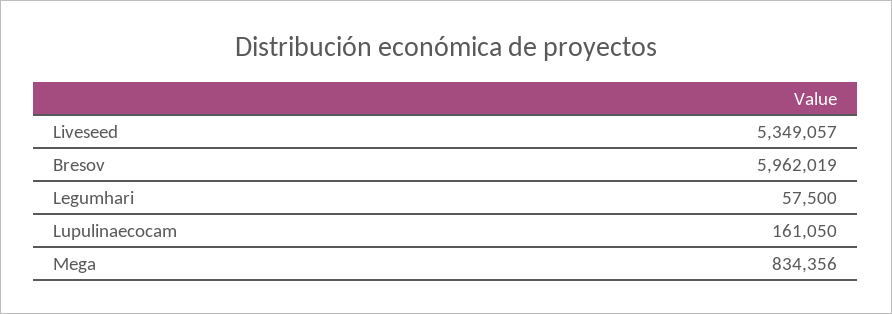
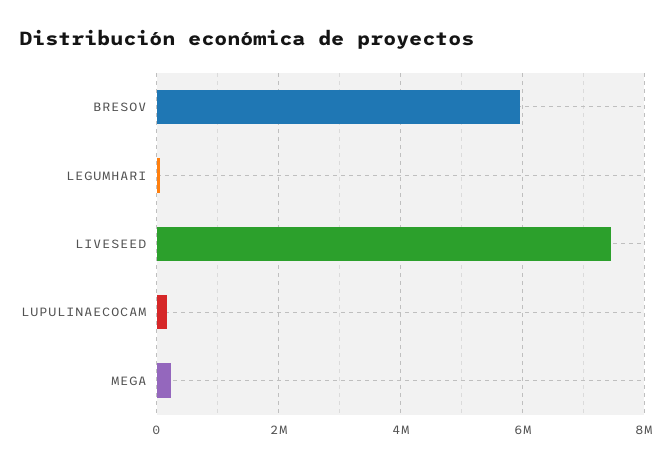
  {
-   "Liveseed": 5349057,
+   "Liveseed": 7400000,
    "Bresov": 5962019,
    "Legumhari": 57500,
    "Lupulinaecocam": 161050,
-   "Mega": 834356
+   "Mega": 200000
  }

